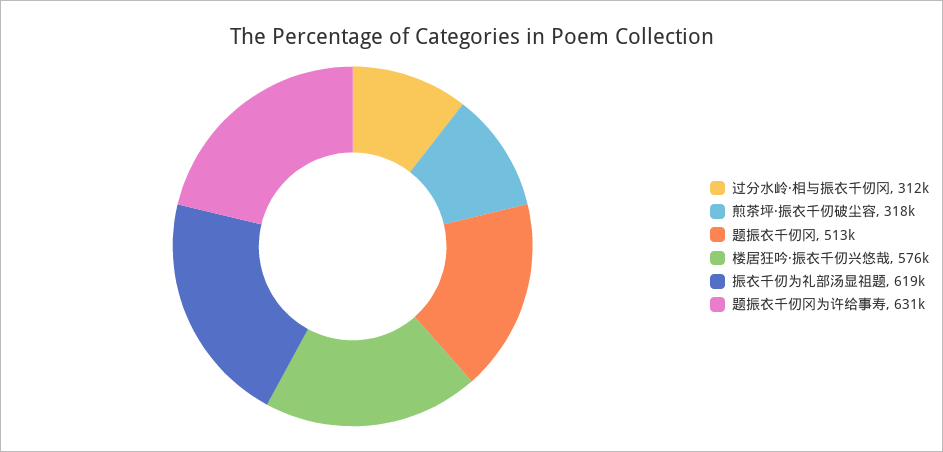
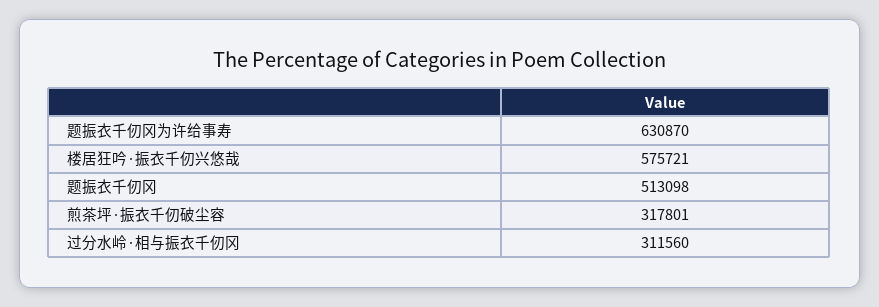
  {
    "过分水岭·相与振衣千仞冈": 311560,
    "煎茶坪·振衣千仞破尘容": 317801,
    "题振衣千仞冈": 513098,
    "楼居狂吟·振衣千仞兴悠哉": 575721,
-   "振衣千仞为礼部汤显祖题": 619000,
    "题振衣千仞冈为许给事寿": 630870
  }

